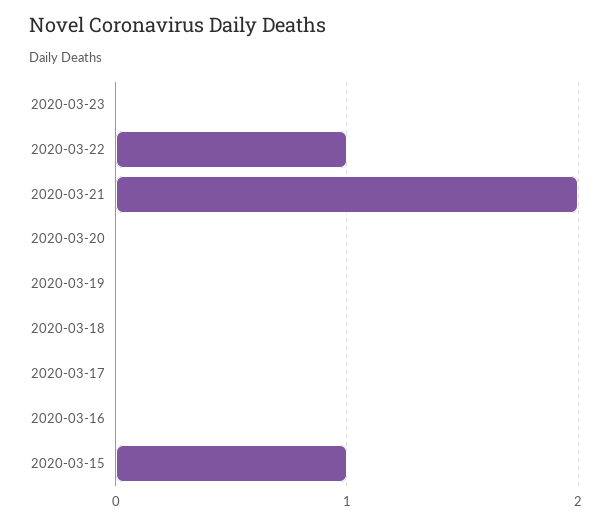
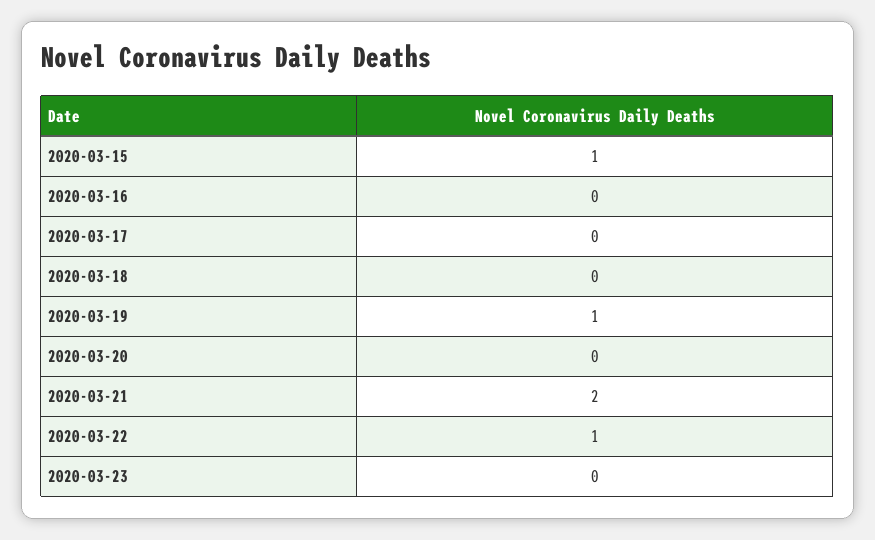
  {
    "2020-03-23": 0,
    "2020-03-22": 1,
    "2020-03-21": 2,
    "2020-03-20": 0,
-   "2020-03-19": 0,
+   "2020-03-19": 1,
    "2020-03-18": 0,
    "2020-03-17": 0,
    "2020-03-16": 0,
    "2020-03-15": 1
  }

